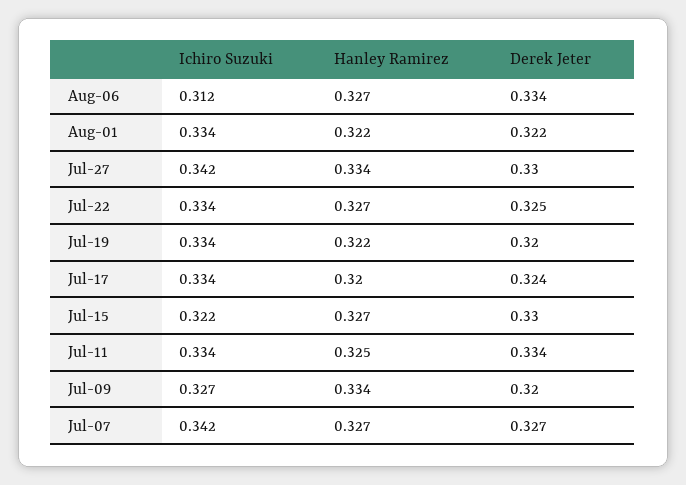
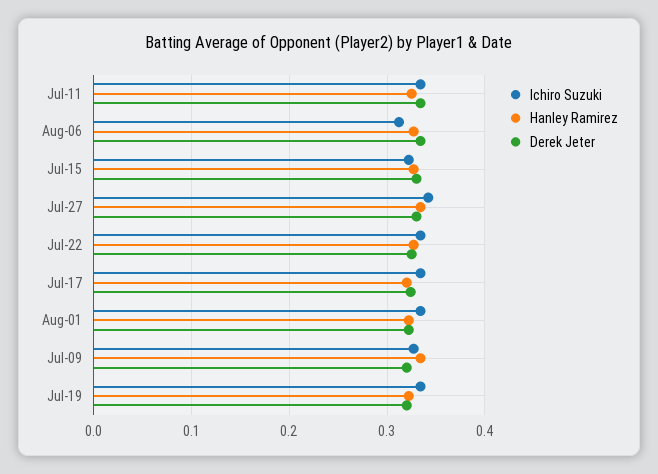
  {
    "Ichiro Suzuki": {
      "Aug-06": 0.312,
      "Aug-01": 0.334,
      "Jul-27": 0.342,
      "Jul-22": 0.334,
      "Jul-19": 0.334,
      "Jul-17": 0.334,
      "Jul-15": 0.322,
      "Jul-11": 0.334,
-     "Jul-09": 0.327,
+     "Jul-09": 0.327
-     "Jul-07": 0.342
    },
    "Hanley Ramirez": {
      "Aug-06": 0.327,
      "Aug-01": 0.322,
      "Jul-27": 0.334,
      "Jul-22": 0.327,
      "Jul-19": 0.322,
      "Jul-17": 0.32,
      "Jul-15": 0.327,
      "Jul-11": 0.325,
-     "Jul-09": 0.334,
+     "Jul-09": 0.334
-     "Jul-07": 0.327
    },
    "Derek Jeter": {
      "Aug-06": 0.334,
      "Aug-01": 0.322,
      "Jul-27": 0.33,
      "Jul-22": 0.325,
      "Jul-19": 0.32,
      "Jul-17": 0.324,
      "Jul-15": 0.33,
      "Jul-11": 0.334,
-     "Jul-09": 0.32,
+     "Jul-09": 0.32
-     "Jul-07": 0.327
    }
  }

